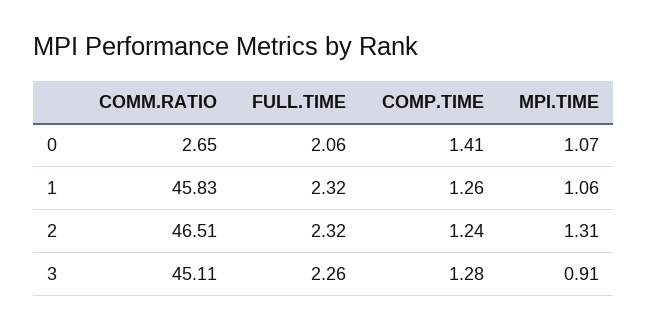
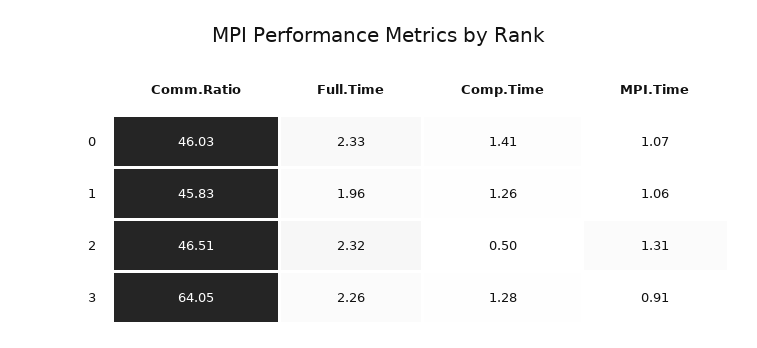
  {
    "COMM.RATIO": {
-     "0": 2.65,
+     "0": 46.03,
      "1": 45.83,
      "2": 46.51,
-     "3": 45.11
+     "3": 64.05
    },
    "FULL.TIME": {
-     "0": 2.06,
+     "0": 2.33,
-     "1": 2.32,
+     "1": 1.96,
      "2": 2.32,
      "3": 2.26
    },
    "COMP.TIME": {
      "0": 1.41,
      "1": 1.26,
-     "2": 1.24,
+     "2": 0.5,
      "3": 1.28
    },
    "MPI.TIME": {
      "0": 1.07,
      "1": 1.06,
      "2": 1.31,
      "3": 0.91
    }
  }

